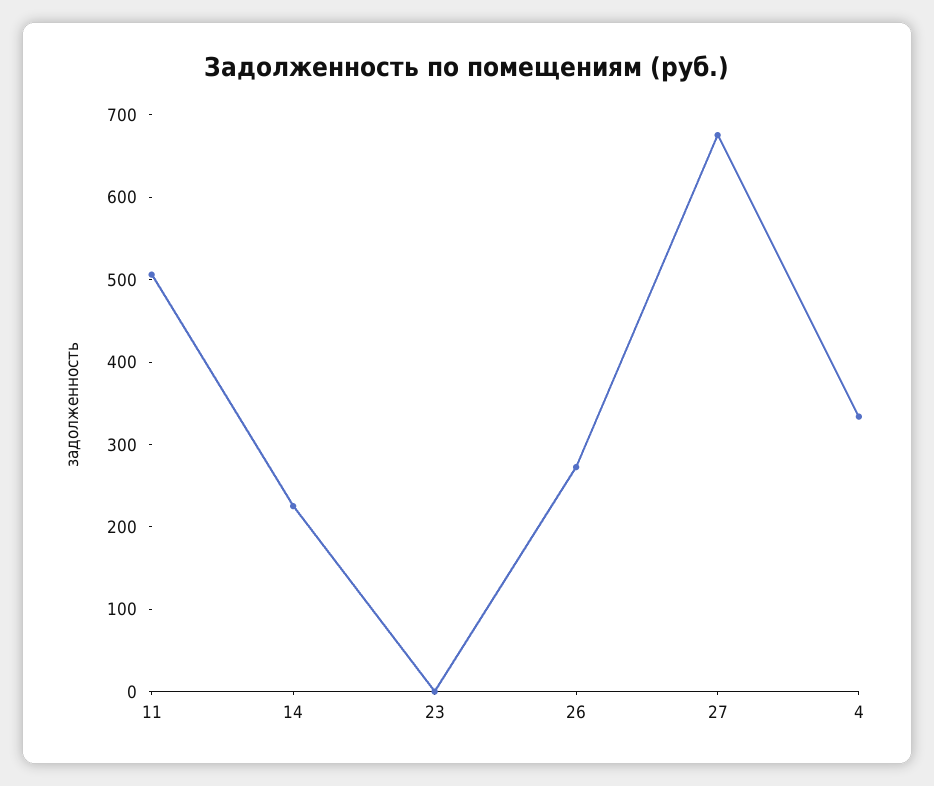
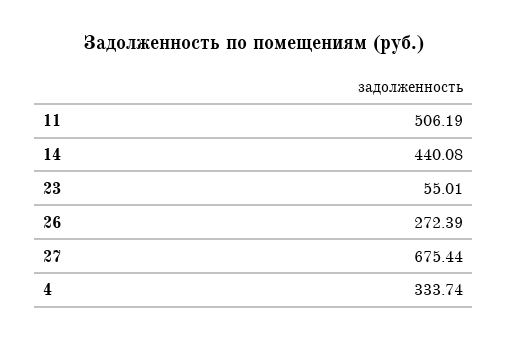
  {
    "11": 506.19,
-   "14": 220,
+   "14": 440.08,
-   "23": 0,
+   "23": 55.01,
    "26": 272.39,
    "27": 675.44,
    "4": 333.74
  }

